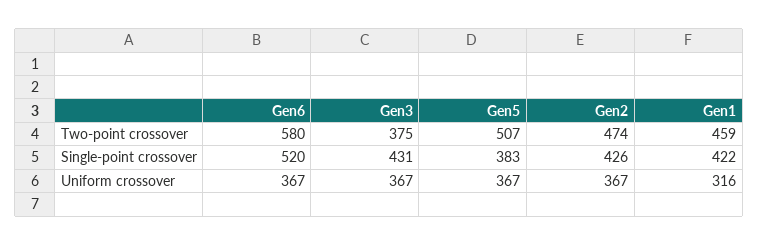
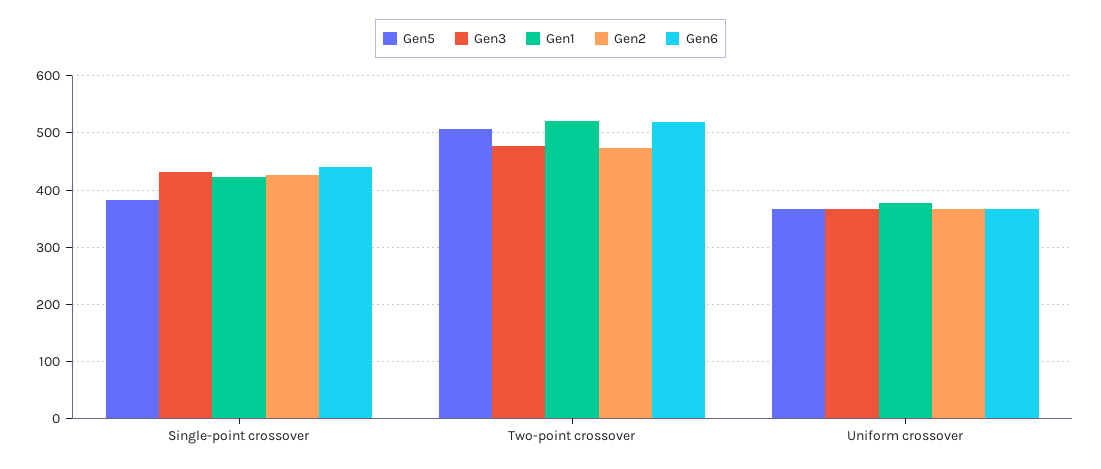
  {
    "Gen6": {
-     "Two-point crossover": 580,
+     "Two-point crossover": 520,
-     "Single-point crossover": 520,
+     "Single-point crossover": 440,
      "Uniform crossover": 367
    },
    "Gen3": {
-     "Two-point crossover": 375,
+     "Two-point crossover": 480,
      "Single-point crossover": 431,
      "Uniform crossover": 367
    },
    "Gen5": {
      "Two-point crossover": 507,
      "Single-point crossover": 383,
      "Uniform crossover": 367
    },
    "Gen2": {
      "Two-point crossover": 474,
      "Single-point crossover": 426,
      "Uniform crossover": 367
    },
    "Gen1": {
-     "Two-point crossover": 459,
+     "Two-point crossover": 520,
      "Single-point crossover": 422,
-     "Uniform crossover": 316
+     "Uniform crossover": 380
    }
  }

